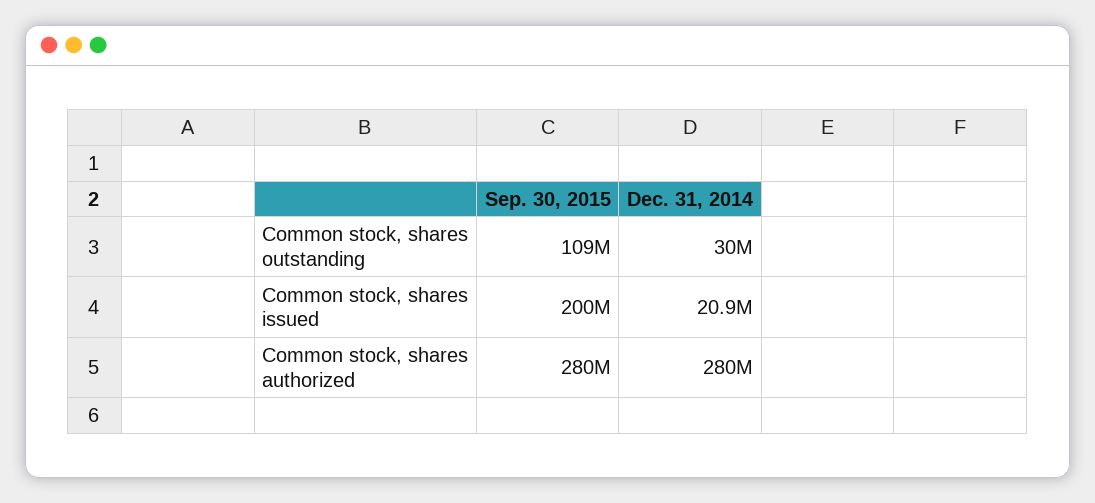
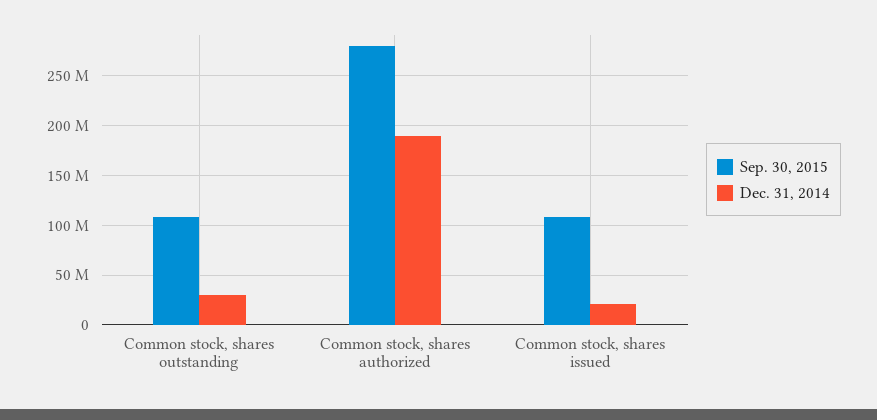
  {
    "Sep. 30, 2015": {
      "Common stock, shares outstanding": 109000000,
-     "Common stock, shares issued": 200000000,
+     "Common stock, shares issued": 110000000,
      "Common stock, shares authorized": 280000000
    },
    "Dec. 31, 2014": {
      "Common stock, shares outstanding": 30000000,
      "Common stock, shares issued": 20900000,
-     "Common stock, shares authorized": 280000000
+     "Common stock, shares authorized": 190000000
    }
  }

